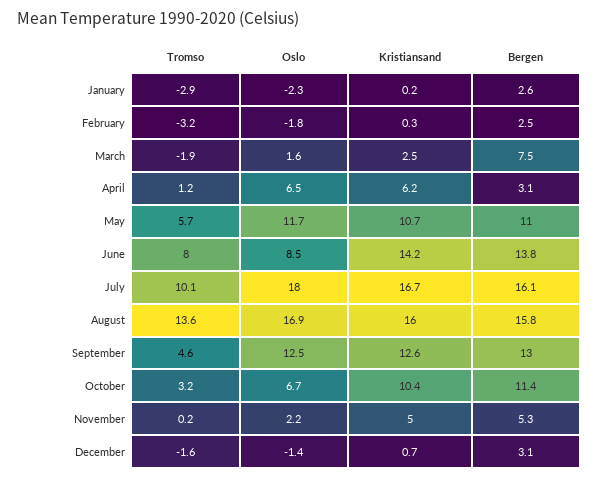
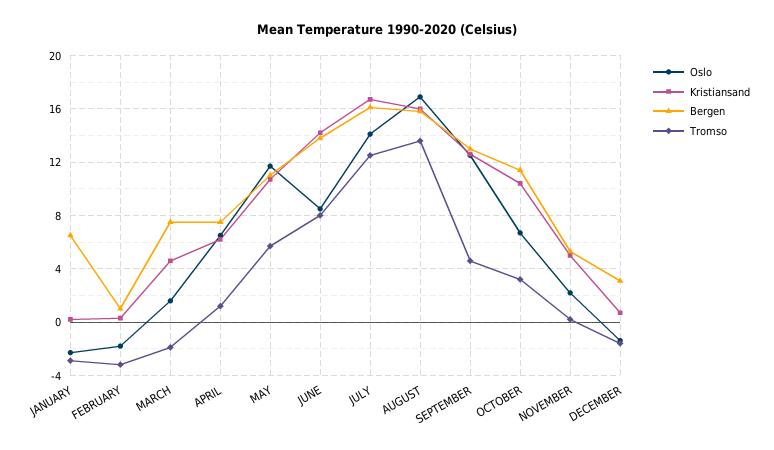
  {
    "Tromso": {
      "January": -2.9,
      "February": -3.2,
      "March": -1.9,
      "April": 1.2,
      "May": 5.7,
      "June": 8,
-     "July": 10.1,
+     "July": 12.5,
      "August": 13.6,
      "September": 4.6,
      "October": 3.2,
      "November": 0.2,
      "December": -1.6
    },
    "Oslo": {
      "January": -2.3,
      "February": -1.8,
      "March": 1.6,
      "April": 6.5,
      "May": 11.7,
      "June": 8.5,
-     "July": 18,
+     "July": 14,
      "August": 16.9,
      "September": 12.5,
      "October": 6.7,
      "November": 2.2,
      "December": -1.4
    },
    "Kristiansand": {
      "January": 0.2,
      "February": 0.3,
-     "March": 2.5,
+     "March": 4.5,
      "April": 6.2,
      "May": 10.7,
      "June": 14.2,
      "July": 16.7,
      "August": 16,
      "September": 12.6,
      "October": 10.4,
      "November": 5,
      "December": 0.7
    },
    "Bergen": {
-     "January": 2.6,
+     "January": 6.5,
-     "February": 2.5,
+     "February": 1,
      "March": 7.5,
-     "April": 3.1,
+     "April": 7.5,
      "May": 11,
      "June": 13.8,
      "July": 16.1,
      "August": 15.8,
      "September": 13,
      "October": 11.4,
      "November": 5.3,
      "December": 3.1
    }
  }

